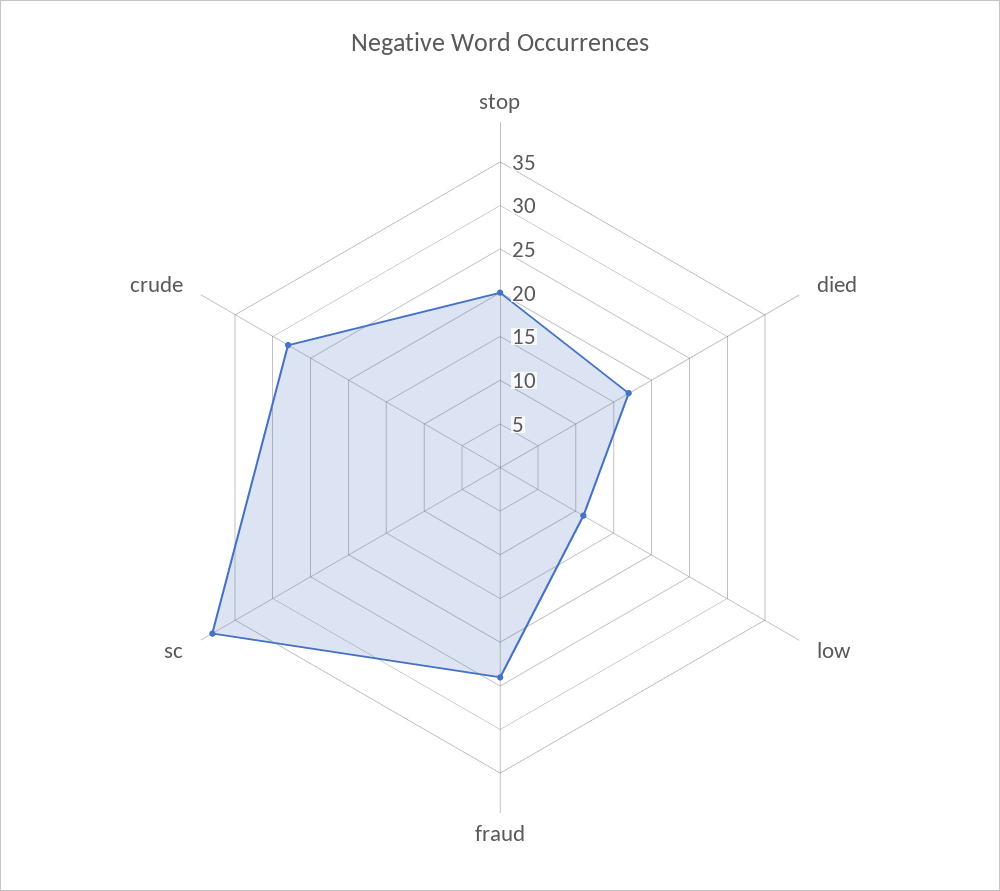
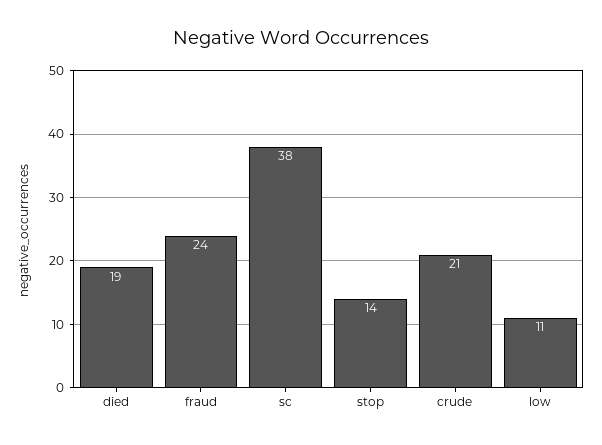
  {
-   "stop": 20,
+   "stop": 14,
-   "died": 17,
+   "died": 19,
    "low": 11,
    "fraud": 24,
    "sc": 38,
-   "crude": 28
+   "crude": 21
  }

